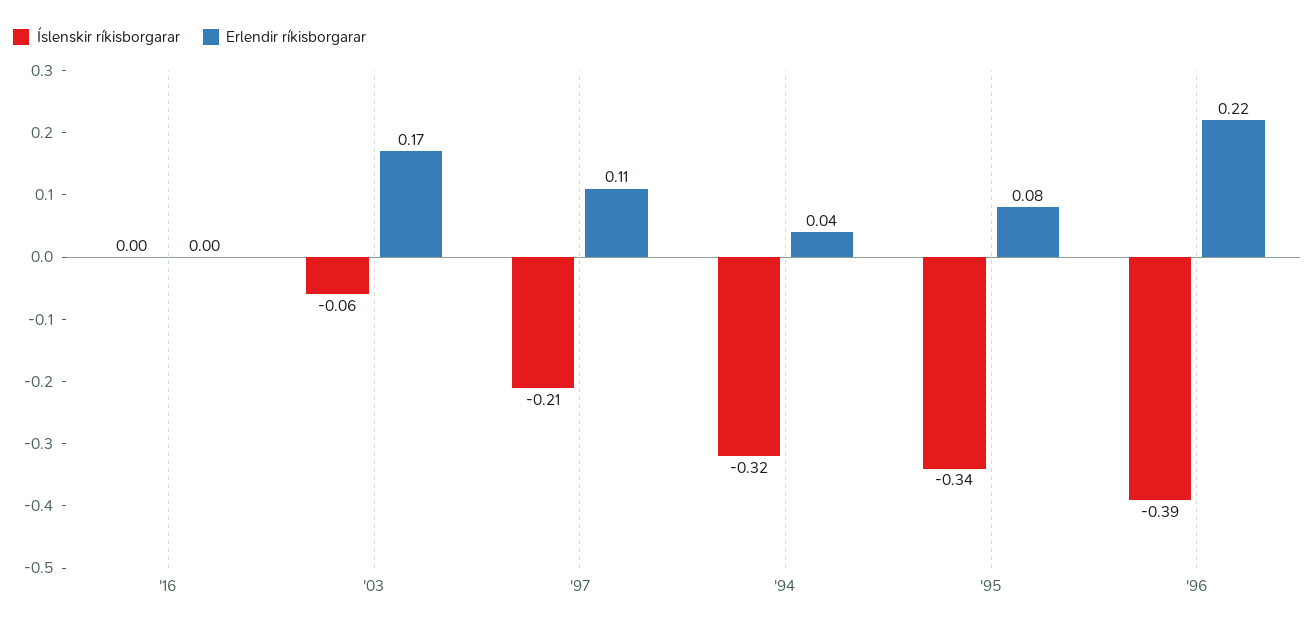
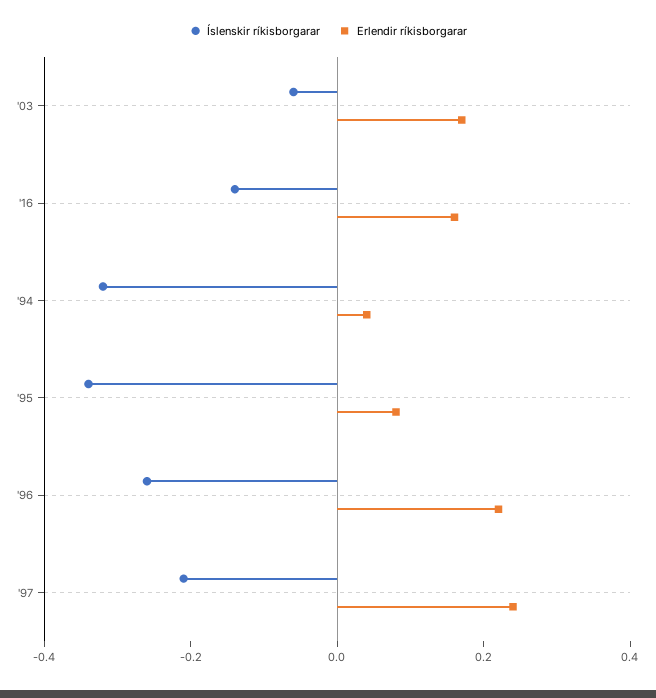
  {
    "Íslenskir ríkisborgarar": {
-     "'16": 0,
+     "'16": -0.15,
      "'03": -0.06,
      "'97": -0.21,
      "'94": -0.32,
      "'95": -0.34,
-     "'96": -0.39
+     "'96": -0.25
    },
    "Erlendir ríkisborgarar": {
-     "'16": 0,
+     "'16": 0.15,
      "'03": 0.17,
-     "'97": 0.11,
+     "'97": 0.25,
      "'94": 0.04,
      "'95": 0.08,
      "'96": 0.22
    }
  }

